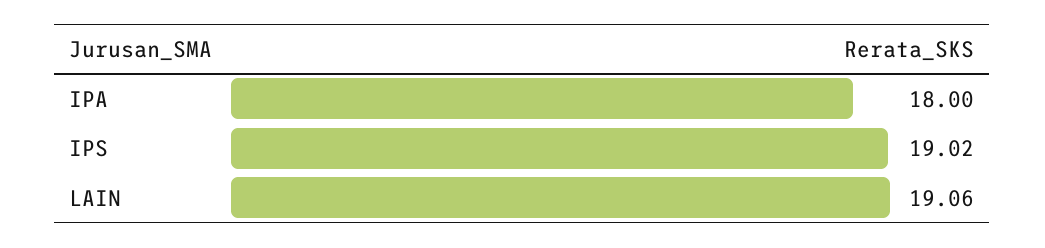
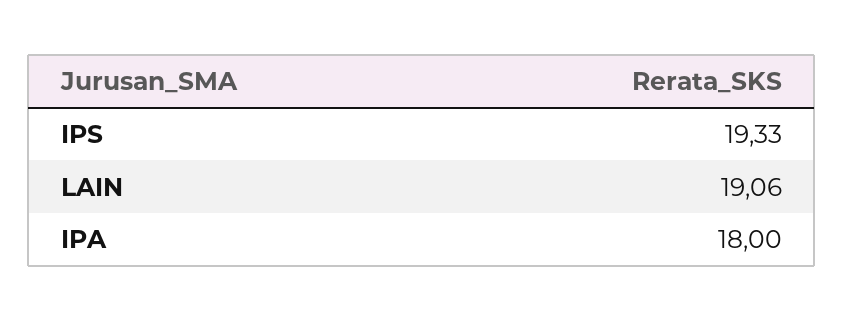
  {
    "IPA": 18,
-   "IPS": 19.02,
+   "IPS": 19.33,
    "LAIN": 19.06
  }

